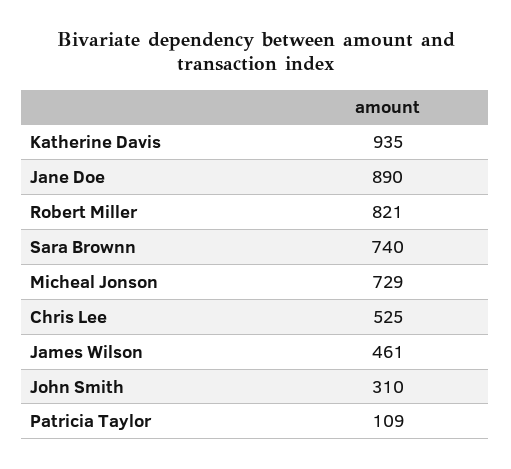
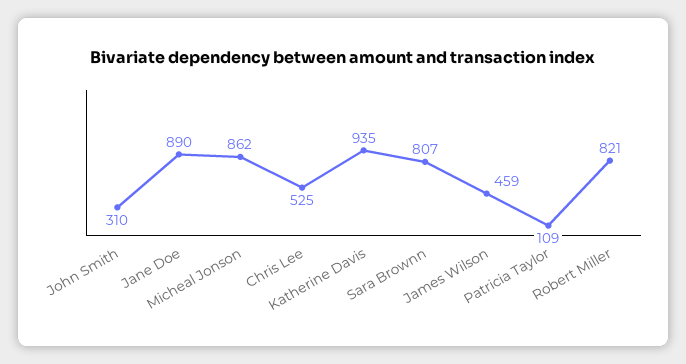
  {
    "Katherine Davis": 935,
    "Jane Doe": 890,
    "Robert Miller": 821,
-   "Sara Brownn": 740,
+   "Sara Brownn": 807,
-   "Micheal Jonson": 729,
+   "Micheal Jonson": 862,
    "Chris Lee": 525,
-   "James Wilson": 461,
+   "James Wilson": 459,
    "John Smith": 310,
    "Patricia Taylor": 109
  }

